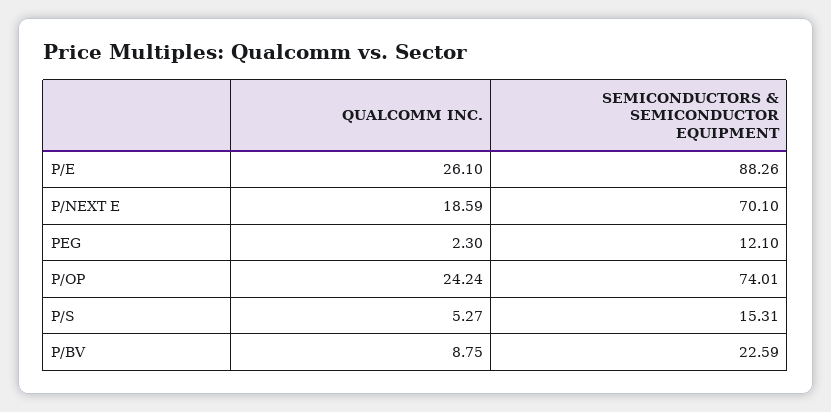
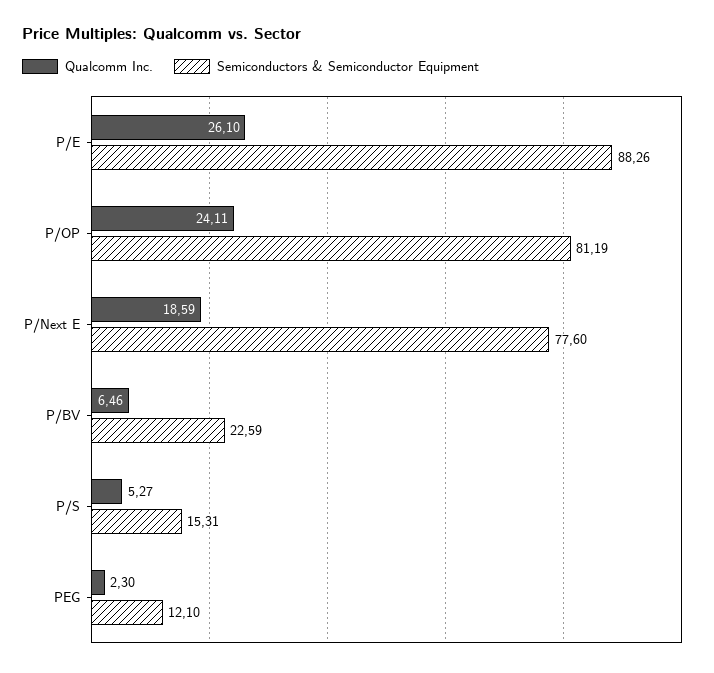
  {
    "QUALCOMM INC.": {
      "P/E": 26.1,
      "P/NEXT E": 18.59,
      "PEG": 2.3,
-     "P/OP": 24.24,
+     "P/OP": 24.11,
      "P/S": 5.27,
-     "P/BV": 8.75
+     "P/BV": 6.46
    },
    "SEMICONDUCTORS & SEMICONDUCTOR EQUIPMENT": {
      "P/E": 88.26,
-     "P/NEXT E": 70.1,
+     "P/NEXT E": 77.6,
      "PEG": 12.1,
-     "P/OP": 74.01,
+     "P/OP": 81.19,
      "P/S": 15.31,
      "P/BV": 22.59
    }
  }

